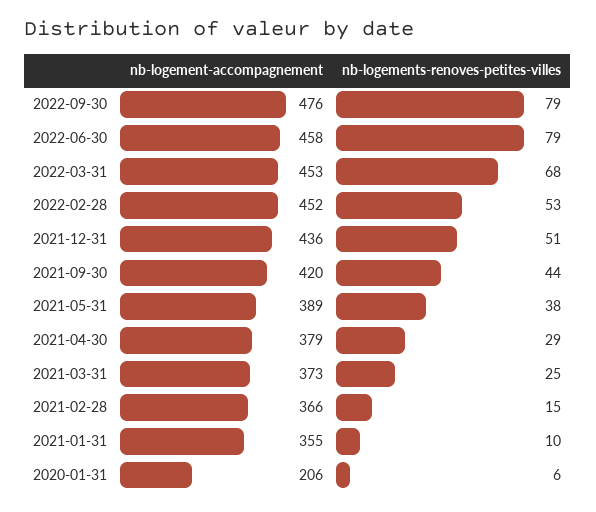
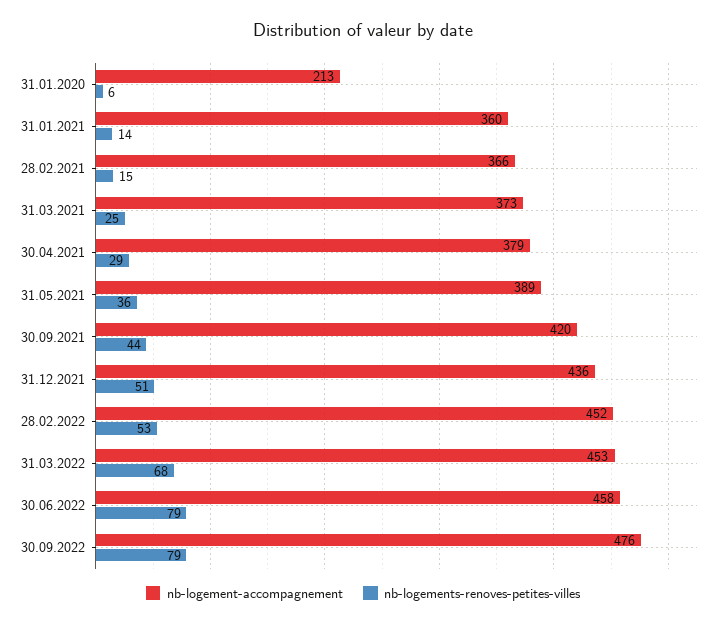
  {
    "nb-logement-accompagnement": {
      "2022-09-30": 476,
      "2022-06-30": 458,
      "2022-03-31": 453,
      "2022-02-28": 452,
      "2021-12-31": 436,
      "2021-09-30": 420,
      "2021-05-31": 389,
      "2021-04-30": 379,
      "2021-03-31": 373,
      "2021-02-28": 366,
-     "2021-01-31": 355,
+     "2021-01-31": 360,
-     "2020-01-31": 206
+     "2020-01-31": 213
    },
    "nb-logements-renoves-petites-villes": {
      "2022-09-30": 79,
      "2022-06-30": 79,
      "2022-03-31": 68,
      "2022-02-28": 53,
      "2021-12-31": 51,
      "2021-09-30": 44,
-     "2021-05-31": 38,
+     "2021-05-31": 36,
      "2021-04-30": 29,
      "2021-03-31": 25,
      "2021-02-28": 15,
-     "2021-01-31": 10,
+     "2021-01-31": 14,
      "2020-01-31": 6
    }
  }

